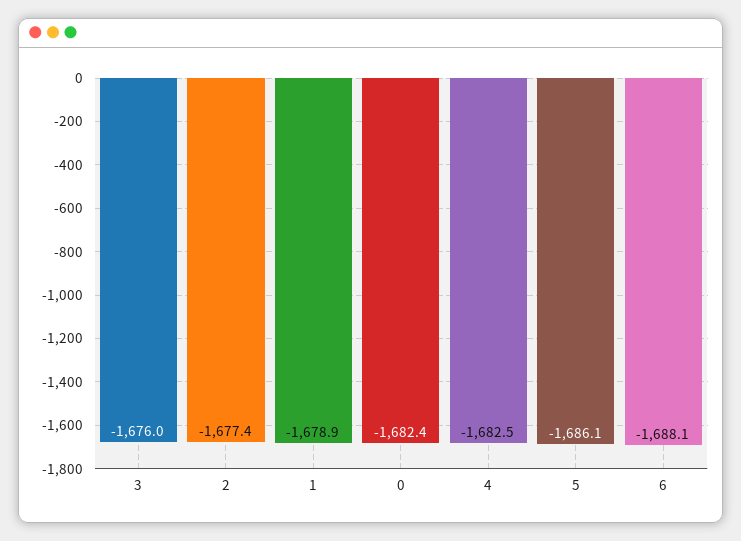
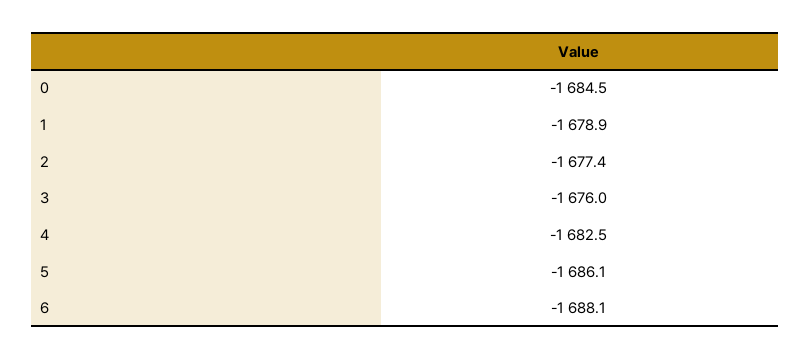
  {
    "3": -1676,
    "2": -1677.4,
    "1": -1678.9,
-   "0": -1682.4,
+   "0": -1684.5,
    "4": -1682.5,
    "5": -1686.1,
    "6": -1688.1
  }

